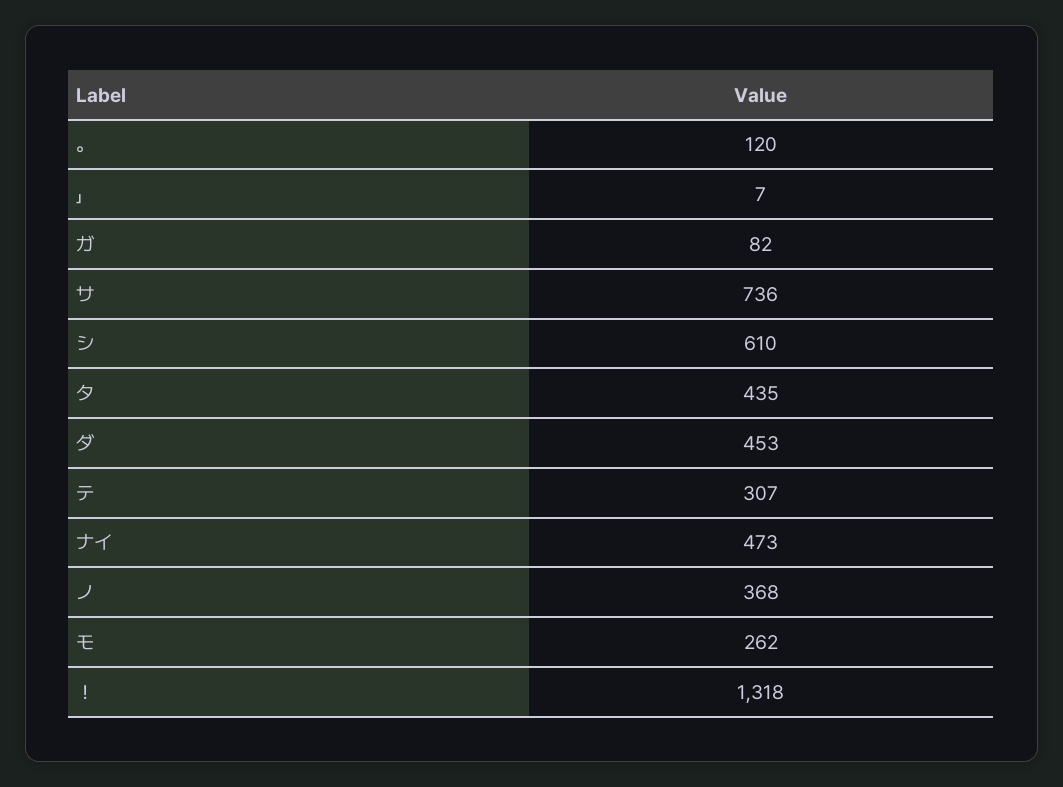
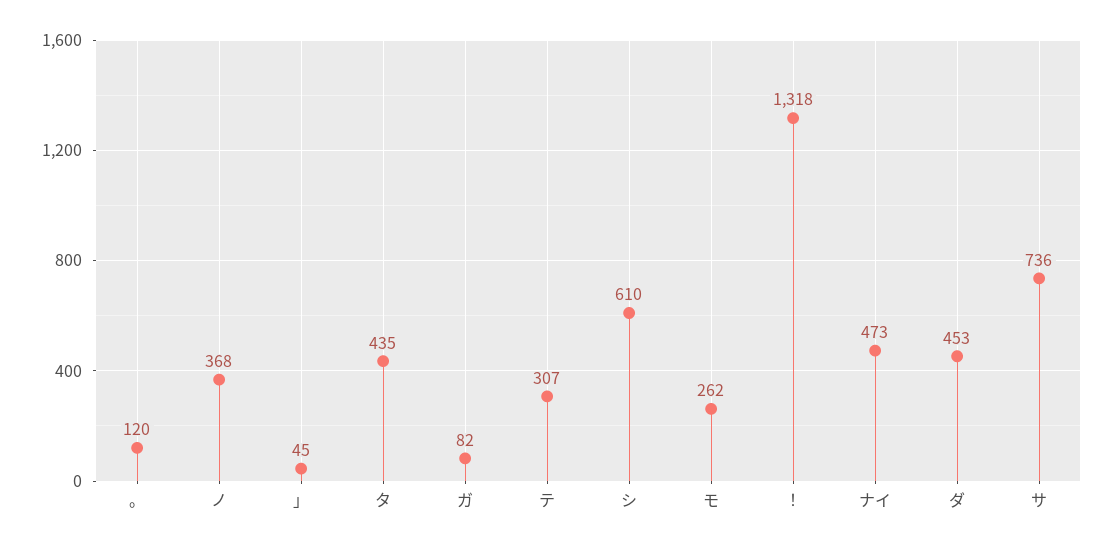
  {
    "。": 120,
-   "」": 7,
+   "」": 45,
    "ガ": 82,
    "サ": 736,
    "シ": 610,
    "タ": 435,
    "ダ": 453,
    "テ": 307,
    "ナイ": 473,
    "ノ": 368,
    "モ": 262,
    "！": 1318
  }

